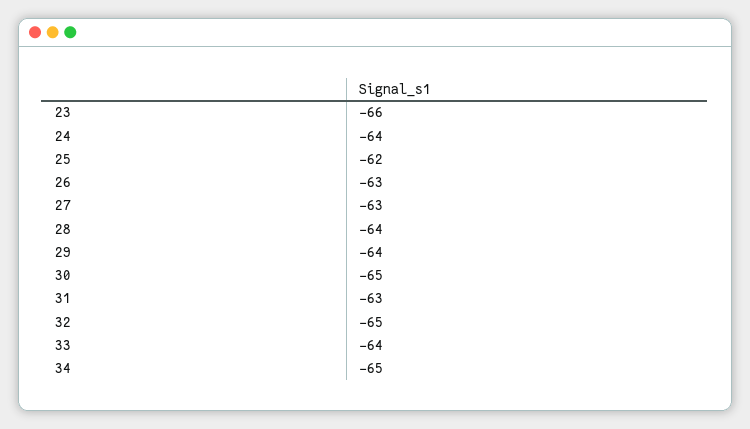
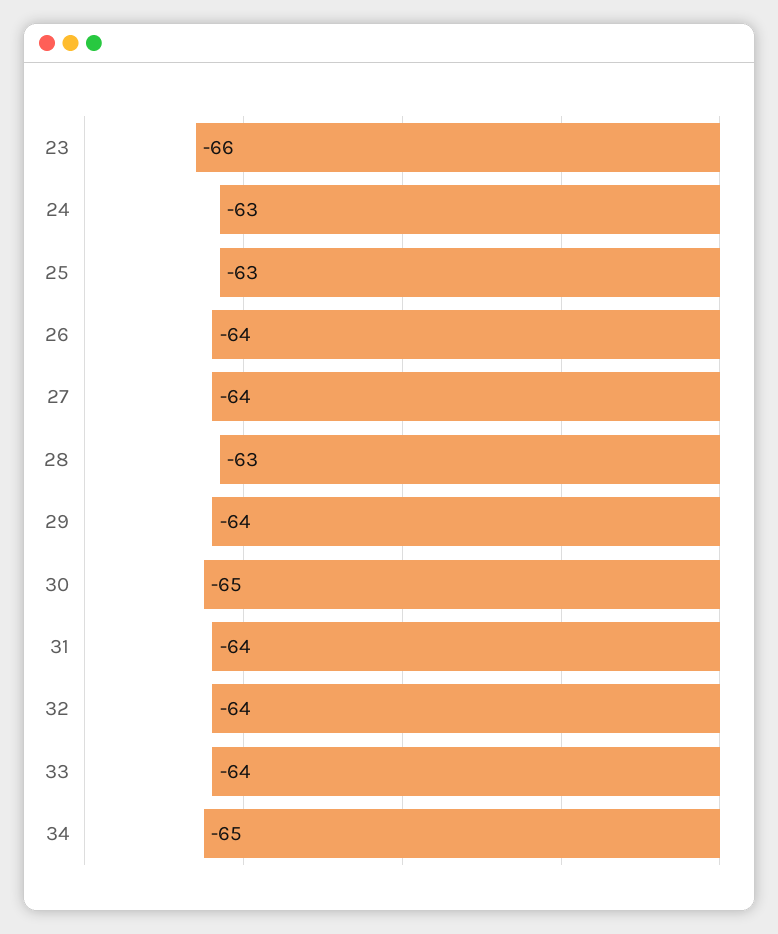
  {
    "23": -66,
-   "24": -64,
+   "24": -63,
-   "25": -62,
+   "25": -63,
-   "26": -63,
+   "26": -64,
-   "27": -63,
+   "27": -64,
-   "28": -64,
+   "28": -63,
    "29": -64,
    "30": -65,
-   "31": -63,
+   "31": -64,
-   "32": -65,
+   "32": -64,
    "33": -64,
    "34": -65
  }

